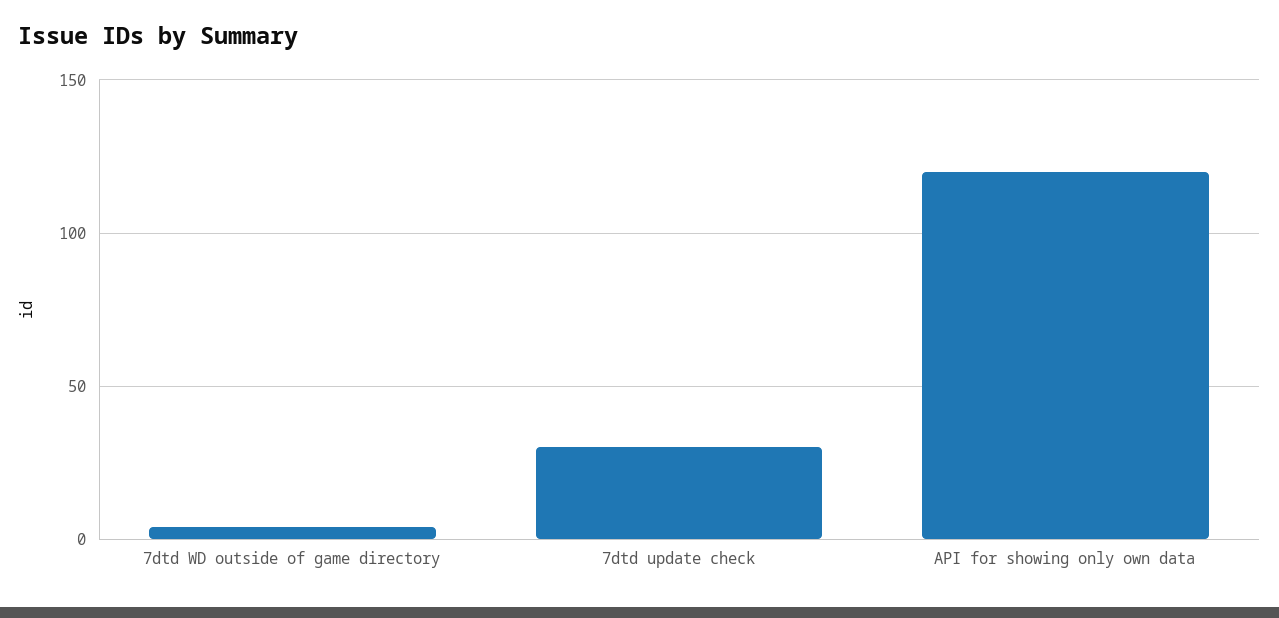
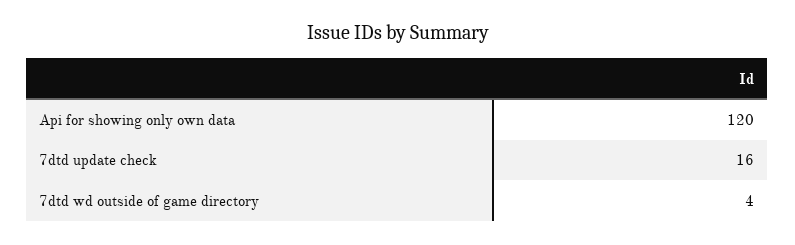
  {
    "7dtd WD outside of game directory": 4,
-   "7dtd update check": 30,
+   "7dtd update check": 16,
    "API for showing only own data": 120
  }

